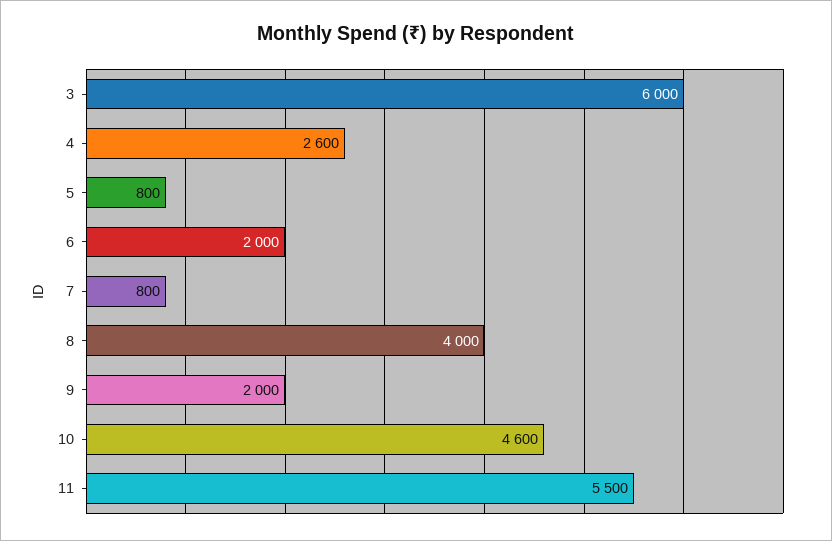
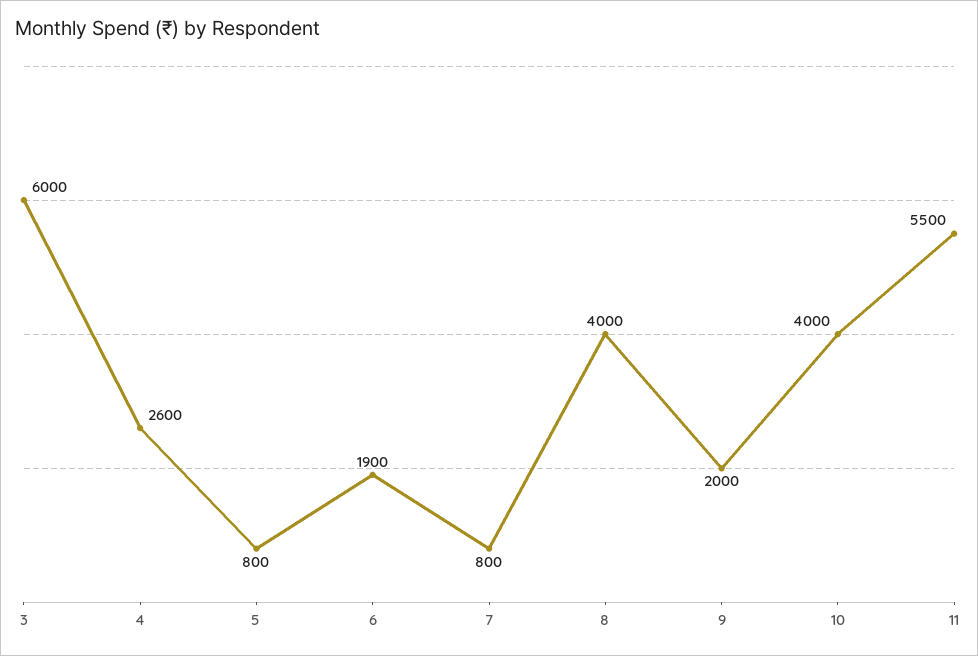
  {
    "3": 6000,
    "4": 2600,
    "5": 800,
-   "6": 2000,
+   "6": 1900,
    "7": 800,
    "8": 4000,
    "9": 2000,
-   "10": 4600,
+   "10": 4000,
    "11": 5500
  }

